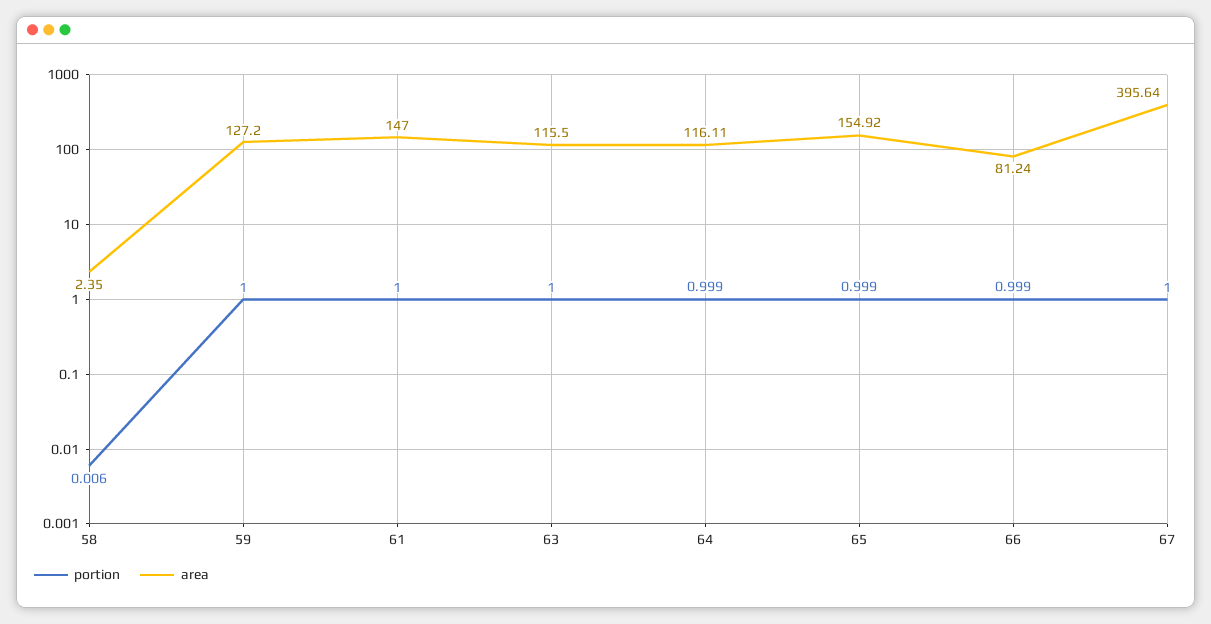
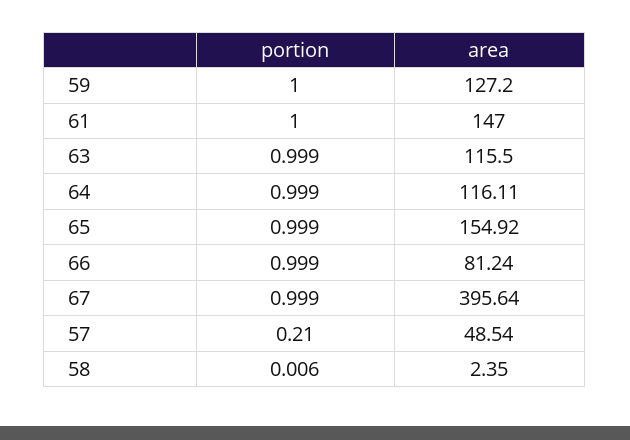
  {
    "portion": {
      "58": 0.006,
      "59": 1,
      "61": 1,
-     "63": 1,
+     "63": 0.999,
      "64": 0.999,
      "65": 0.999,
      "66": 0.999,
-     "67": 1
+     "67": 0.999,
+     "57": 0.21
    },
    "area": {
      "58": 2.35,
      "59": 127.2,
      "61": 147,
      "63": 115.5,
      "64": 116.11,
      "65": 154.92,
      "66": 81.24,
-     "67": 395.64
+     "67": 395.64,
+     "57": 48.54
    }
  }

